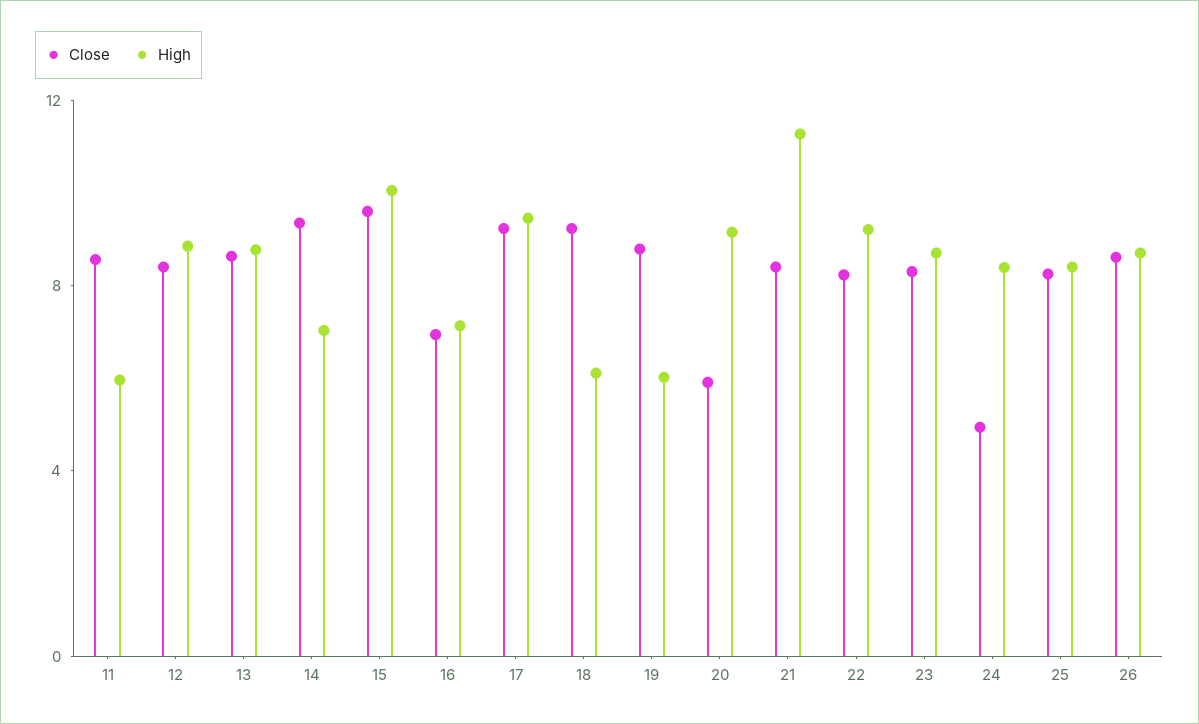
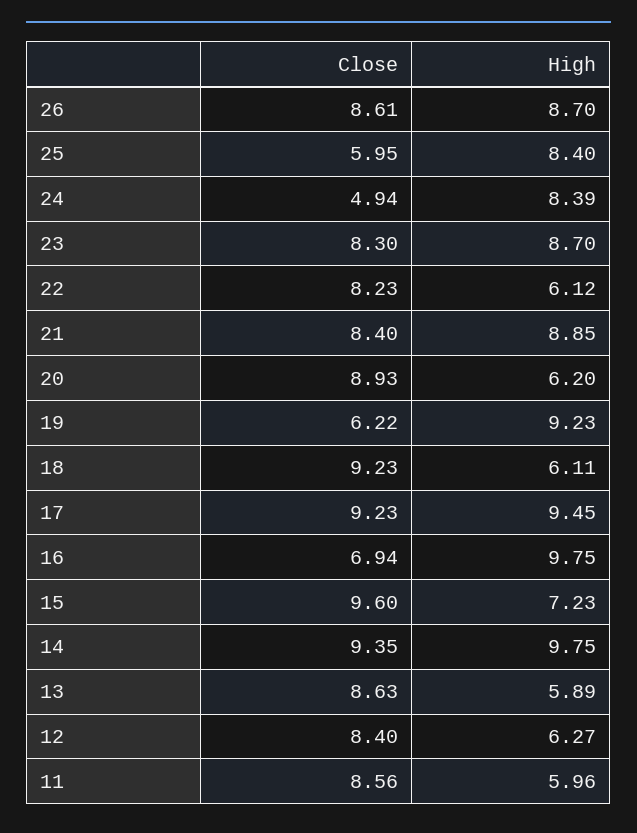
  {
    "Close": {
      "11": 8.56,
      "12": 8.4,
      "13": 8.63,
      "14": 9.35,
      "15": 9.6,
      "16": 6.94,
      "17": 9.23,
      "18": 9.23,
-     "19": 9,
+     "19": 6.22,
-     "20": 6,
+     "20": 8.93,
      "21": 8.4,
      "22": 8.23,
      "23": 8.3,
      "24": 4.94,
-     "25": 8,
+     "25": 5.95,
      "26": 8.61
    },
    "High": {
      "11": 5.96,
-     "12": 9,
+     "12": 6.27,
-     "13": 9,
+     "13": 5.89,
-     "14": 7,
+     "14": 9.75,
-     "15": 10,
+     "15": 7.23,
-     "16": 7,
+     "16": 9.75,
      "17": 9.45,
      "18": 6.11,
-     "19": 6,
+     "19": 9.23,
-     "20": 9,
+     "20": 6.2,
-     "21": 11,
+     "21": 8.85,
-     "22": 9,
+     "22": 6.12,
      "23": 8.7,
      "24": 8.39,
      "25": 8.4,
      "26": 8.7
    }
  }

